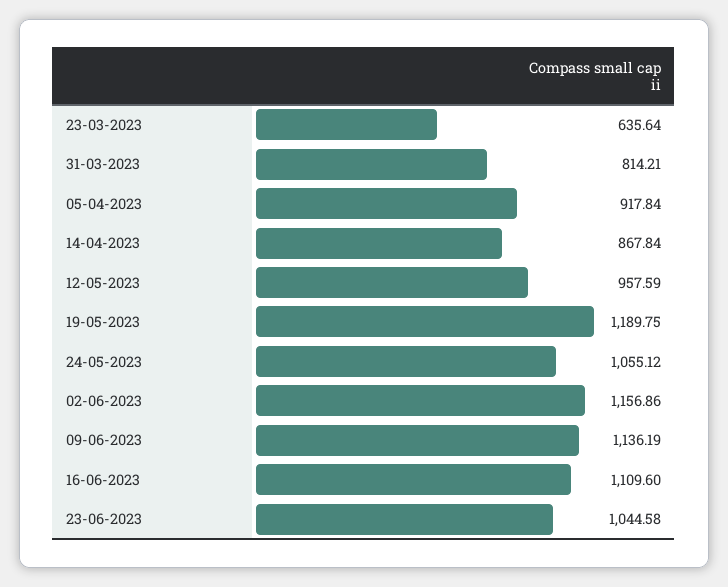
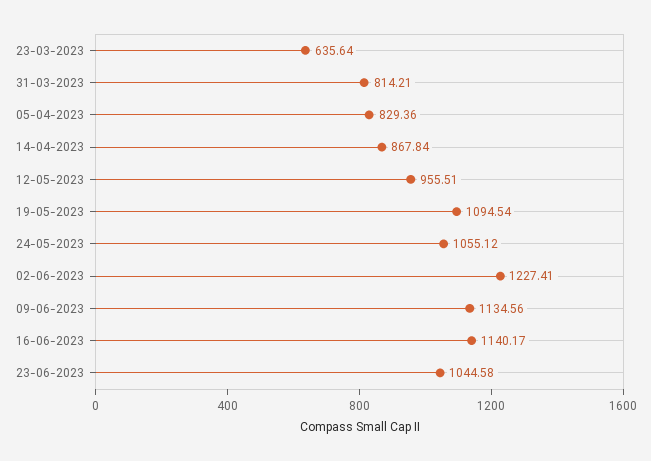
  {
    "23-03-2023": 635.64,
    "31-03-2023": 814.21,
-   "05-04-2023": 917.84,
+   "05-04-2023": 829.36,
    "14-04-2023": 867.84,
-   "12-05-2023": 957.59,
+   "12-05-2023": 955.51,
-   "19-05-2023": 1189.75,
+   "19-05-2023": 1094.54,
    "24-05-2023": 1055.12,
-   "02-06-2023": 1156.86,
+   "02-06-2023": 1227.41,
-   "09-06-2023": 1136.19,
+   "09-06-2023": 1134.56,
-   "16-06-2023": 1109.6,
+   "16-06-2023": 1140.17,
    "23-06-2023": 1044.58
  }

